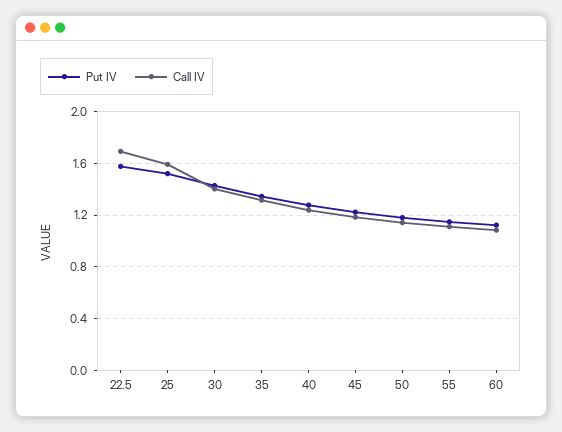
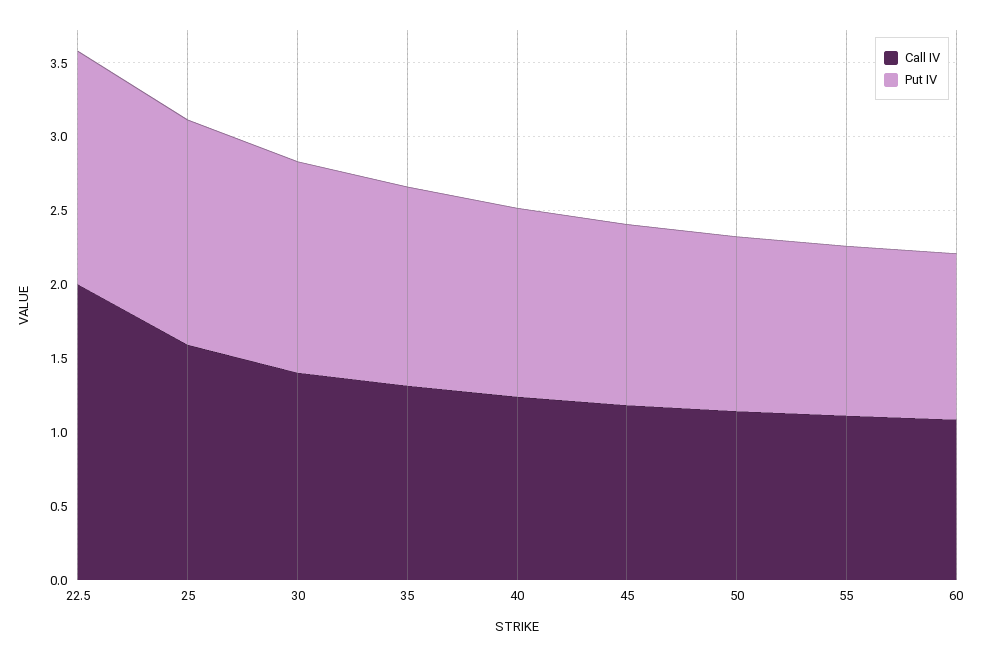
  {
    "Put IV": {
      "22.5": 1.6,
      "25": 1.5,
      "30": 1.45,
      "35": 1.35,
      "40": 1.3,
      "45": 1.2,
      "50": 1.2,
      "55": 1.15,
      "60": 1.1
    },
    "Call IV": {
-     "22.5": 1.7,
+     "22.5": 2,
      "25": 1.6,
      "30": 1.4,
      "35": 1.3,
      "40": 1.25,
      "45": 1.2,
      "50": 1.15,
      "55": 1.1,
      "60": 1.1
    }
  }

